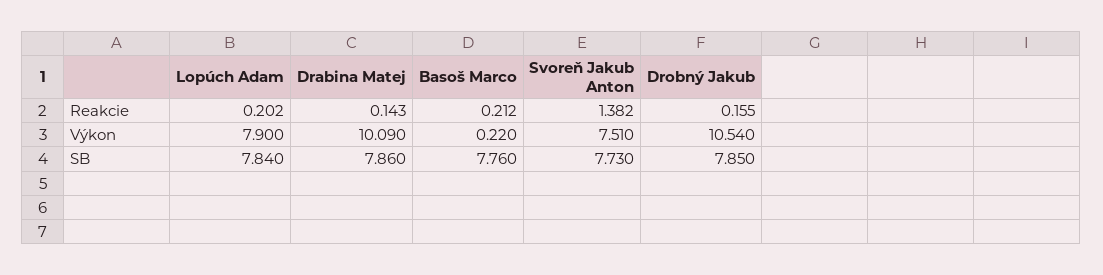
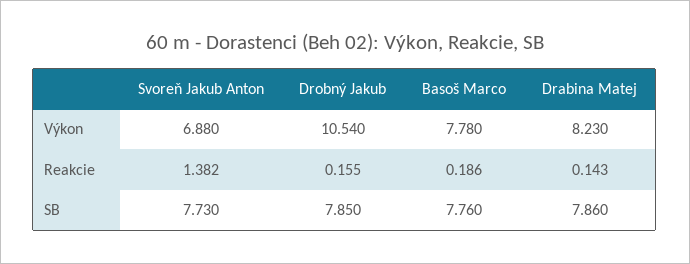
  {
-   "Lopúch Adam": {
-     "Reakcie": 0.202,
-     "Výkon": 7.9,
-     "SB": 7.84
-   },
    "Drabina Matej": {
      "Reakcie": 0.143,
-     "Výkon": 10.09,
+     "Výkon": 8.23,
      "SB": 7.86
    },
    "Basoš Marco": {
-     "Reakcie": 0.212,
+     "Reakcie": 0.186,
-     "Výkon": 0.22,
+     "Výkon": 7.78,
      "SB": 7.76
    },
    "Svoreň Jakub Anton": {
      "Reakcie": 1.382,
-     "Výkon": 7.51,
+     "Výkon": 6.88,
      "SB": 7.73
    },
    "Drobný Jakub": {
      "Reakcie": 0.155,
      "Výkon": 10.54,
      "SB": 7.85
    }
  }

